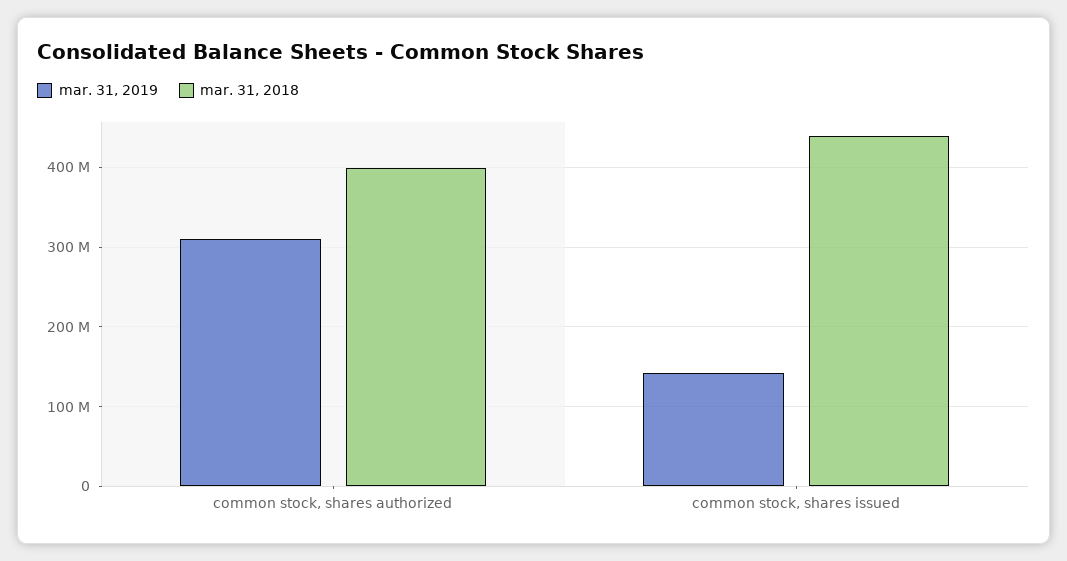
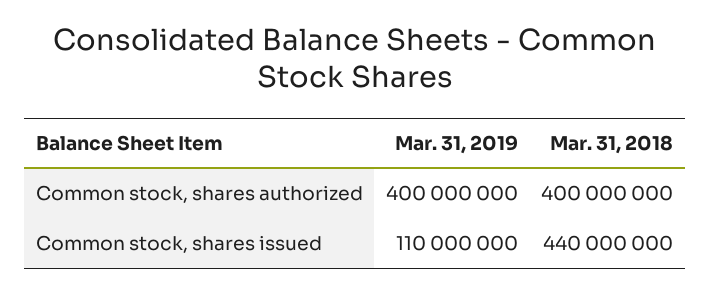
  {
    "mar. 31, 2019": {
-     "common stock, shares authorized": 310000000,
+     "common stock, shares authorized": 400000000,
-     "common stock, shares issued": 140000000
+     "common stock, shares issued": 110000000
    },
    "mar. 31, 2018": {
      "common stock, shares authorized": 400000000,
      "common stock, shares issued": 440000000
    }
  }

